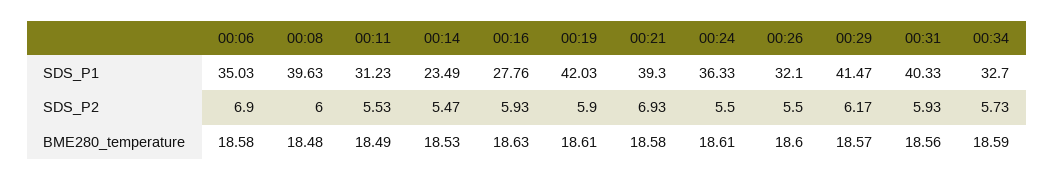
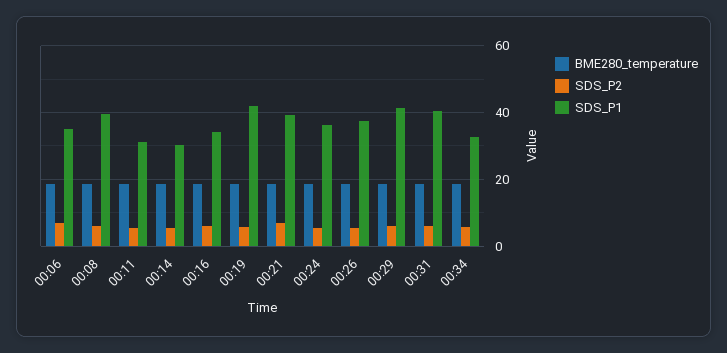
  {
    "SDS_P1": {
      "00:06": 35.03,
      "00:08": 39.63,
      "00:11": 31.23,
-     "00:14": 23.49,
+     "00:14": 30,
-     "00:16": 27.76,
+     "00:16": 34,
      "00:19": 42.03,
      "00:21": 39.3,
      "00:24": 36.33,
-     "00:26": 32.1,
+     "00:26": 38,
      "00:29": 41.47,
      "00:31": 40.33,
      "00:34": 32.7
    },
    "SDS_P2": {
      "00:06": 6.9,
      "00:08": 6,
      "00:11": 5.53,
      "00:14": 5.47,
      "00:16": 5.93,
      "00:19": 5.9,
      "00:21": 6.93,
      "00:24": 5.5,
      "00:26": 5.5,
      "00:29": 6.17,
      "00:31": 5.93,
      "00:34": 5.73
    },
    "BME280_temperature": {
      "00:06": 18.58,
      "00:08": 18.48,
      "00:11": 18.49,
      "00:14": 18.53,
      "00:16": 18.63,
      "00:19": 18.61,
      "00:21": 18.58,
      "00:24": 18.61,
      "00:26": 18.6,
      "00:29": 18.57,
      "00:31": 18.56,
      "00:34": 18.59
    }
  }

